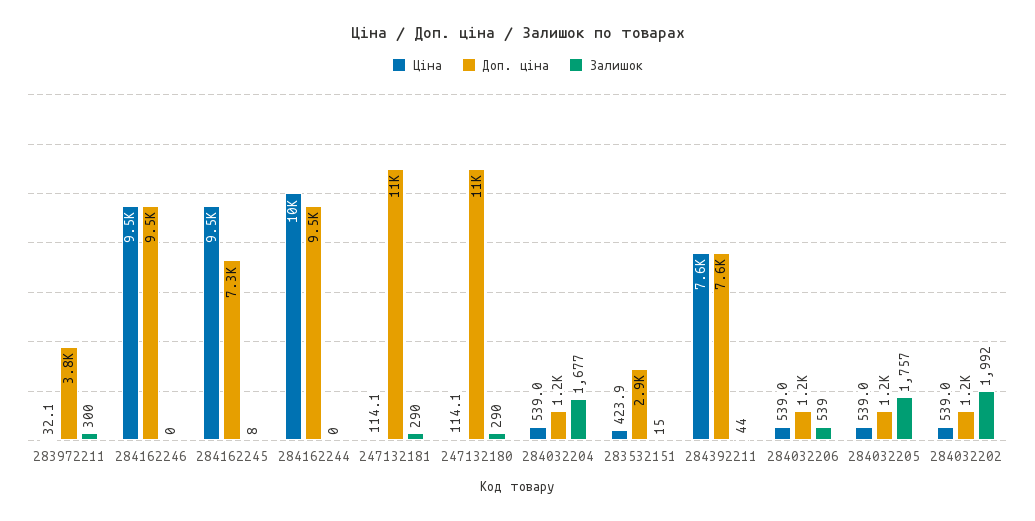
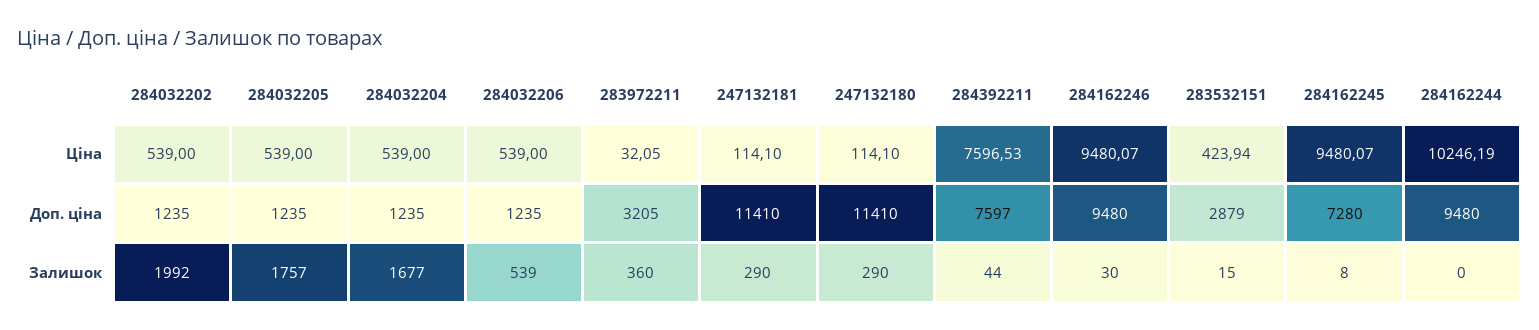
  {
    "Ціна": {
      "283972211": 32.05,
      "284162246": 9480.07,
      "284162245": 9480.07,
      "284162244": 10246.19,
      "247132181": 114.1,
      "247132180": 114.1,
      "284032204": 539,
      "283532151": 423.94,
      "284392211": 7596.53,
      "284032206": 539,
      "284032205": 539,
      "284032202": 539
    },
    "Доп. ціна": {
-     "283972211": 3800,
+     "283972211": 3205,
      "284162246": 9480,
      "284162245": 7280,
      "284162244": 9480,
      "247132181": 11410,
      "247132180": 11410,
      "284032204": 1235,
      "283532151": 2879,
      "284392211": 7597,
      "284032206": 1235,
      "284032205": 1235,
      "284032202": 1235
    },
    "Залишок": {
-     "283972211": 300,
+     "283972211": 360,
-     "284162246": 0,
+     "284162246": 30,
      "284162245": 8,
      "284162244": 0,
      "247132181": 290,
      "247132180": 290,
      "284032204": 1677,
      "283532151": 15,
      "284392211": 44,
      "284032206": 539,
      "284032205": 1757,
      "284032202": 1992
    }
  }

